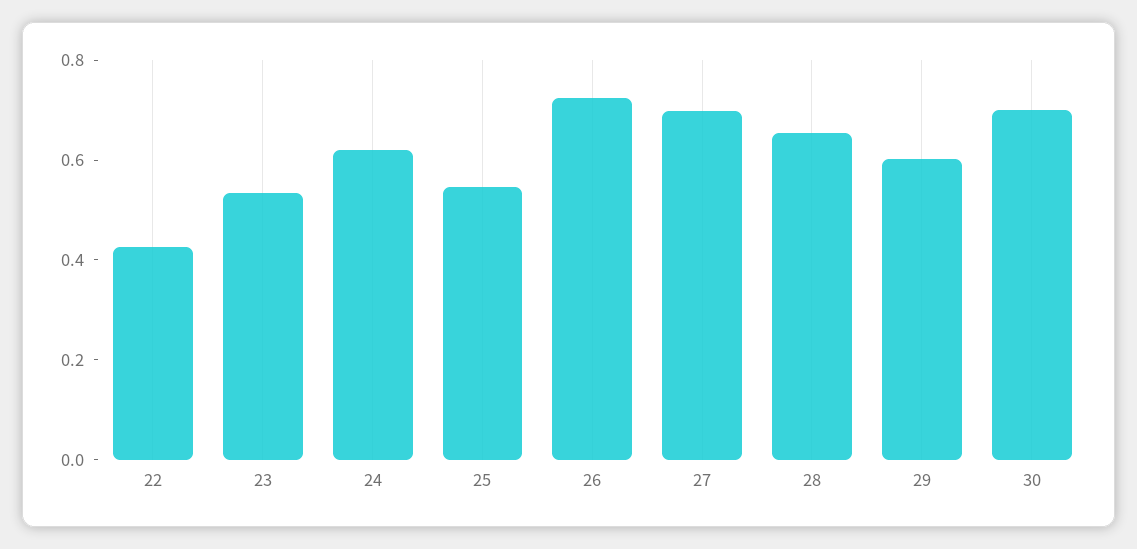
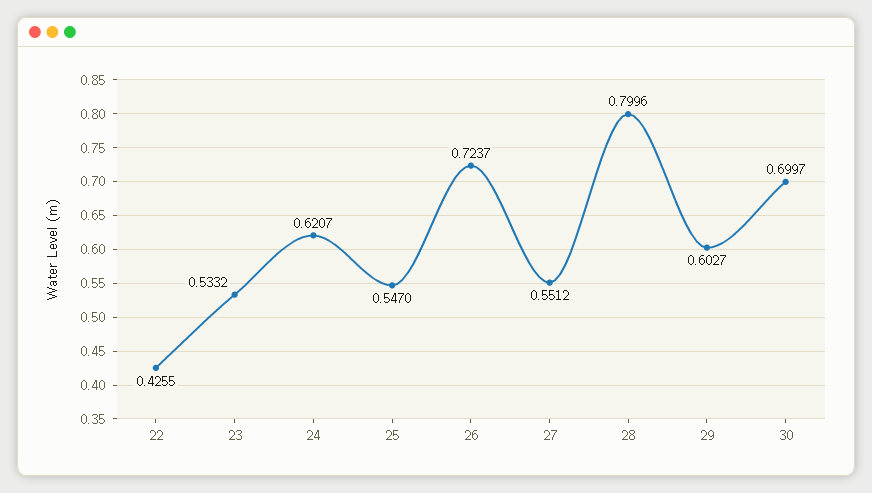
  {
    "22": 0.4255,
    "23": 0.5332,
    "24": 0.6207,
    "25": 0.547,
    "26": 0.7237,
-   "27": 0.7,
+   "27": 0.5512,
-   "28": 0.65,
+   "28": 0.7996,
    "29": 0.6027,
    "30": 0.6997
  }

